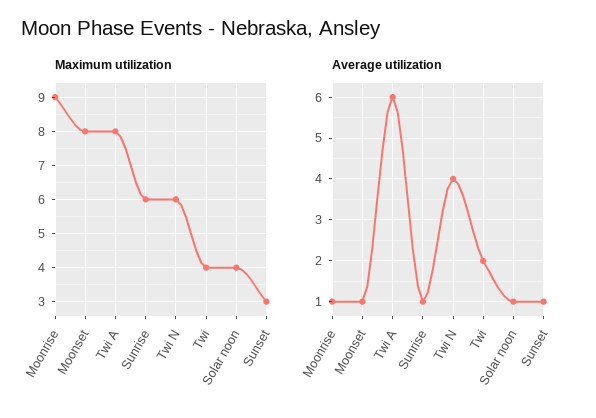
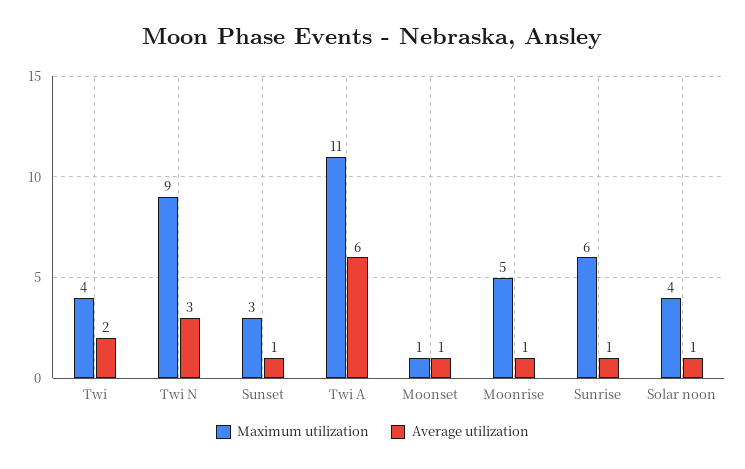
  {
    "Maximum utilization": {
-     "Moonrise": 9,
+     "Moonrise": 5,
-     "Moonset": 8,
+     "Moonset": 1,
-     "Twi A": 8,
+     "Twi A": 11,
      "Sunrise": 6,
-     "Twi N": 6,
+     "Twi N": 9,
      "Twi": 4,
      "Solar noon": 4,
      "Sunset": 3
    },
    "Average utilization": {
      "Moonrise": 1,
      "Moonset": 1,
      "Twi A": 6,
      "Sunrise": 1,
-     "Twi N": 4,
+     "Twi N": 3,
      "Twi": 2,
      "Solar noon": 1,
      "Sunset": 1
    }
  }

